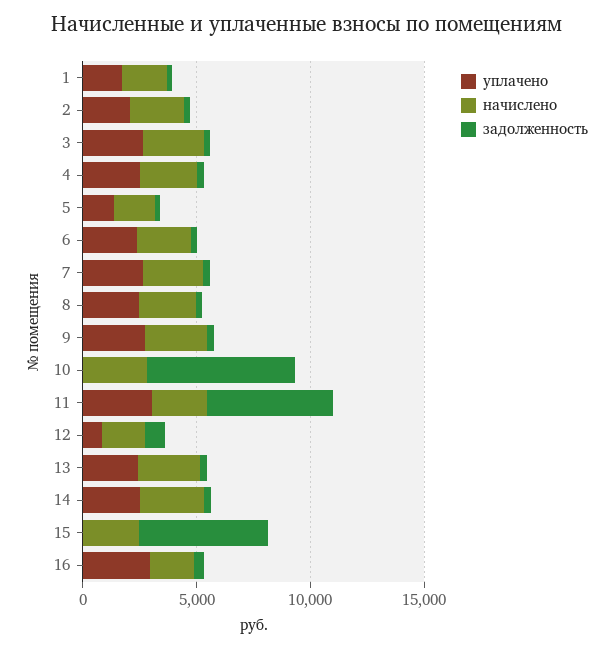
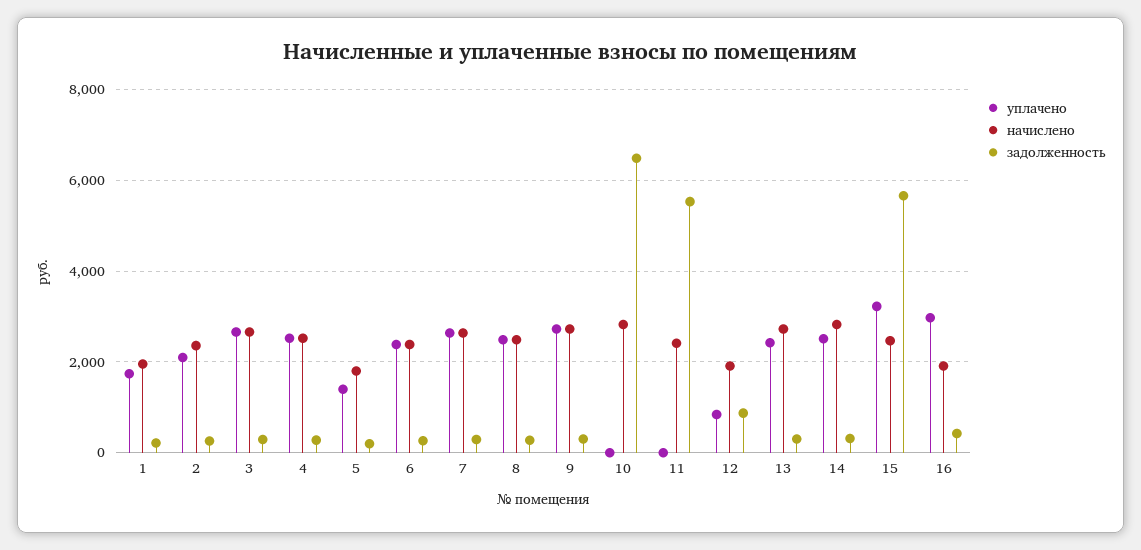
  {
    "уплачено": {
      "1": 1800,
      "2": 2000,
      "3": 2600,
      "4": 2600,
      "5": 1400,
      "6": 2400,
      "7": 2600,
      "8": 2400,
      "9": 2800,
      "10": 0,
-     "11": 3000,
+     "11": 0,
      "12": 800,
      "13": 2400,
      "14": 2600,
-     "15": 0,
+     "15": 3200,
      "16": 3000
    },
    "начислено": {
      "1": 2000,
      "2": 2400,
      "3": 2600,
      "4": 2600,
      "5": 1800,
      "6": 2400,
      "7": 2600,
      "8": 2400,
      "9": 2800,
      "10": 2800,
      "11": 2400,
      "12": 2000,
      "13": 2800,
      "14": 2800,
      "15": 2400,
      "16": 2000
    },
    "задолженность": {
      "1": 200,
      "2": 200,
      "3": 200,
      "4": 200,
      "5": 200,
      "6": 200,
      "7": 200,
      "8": 200,
      "9": 400,
      "10": 6400,
      "11": 5600,
      "12": 800,
      "13": 400,
      "14": 400,
      "15": 5600,
      "16": 400
    }
  }

